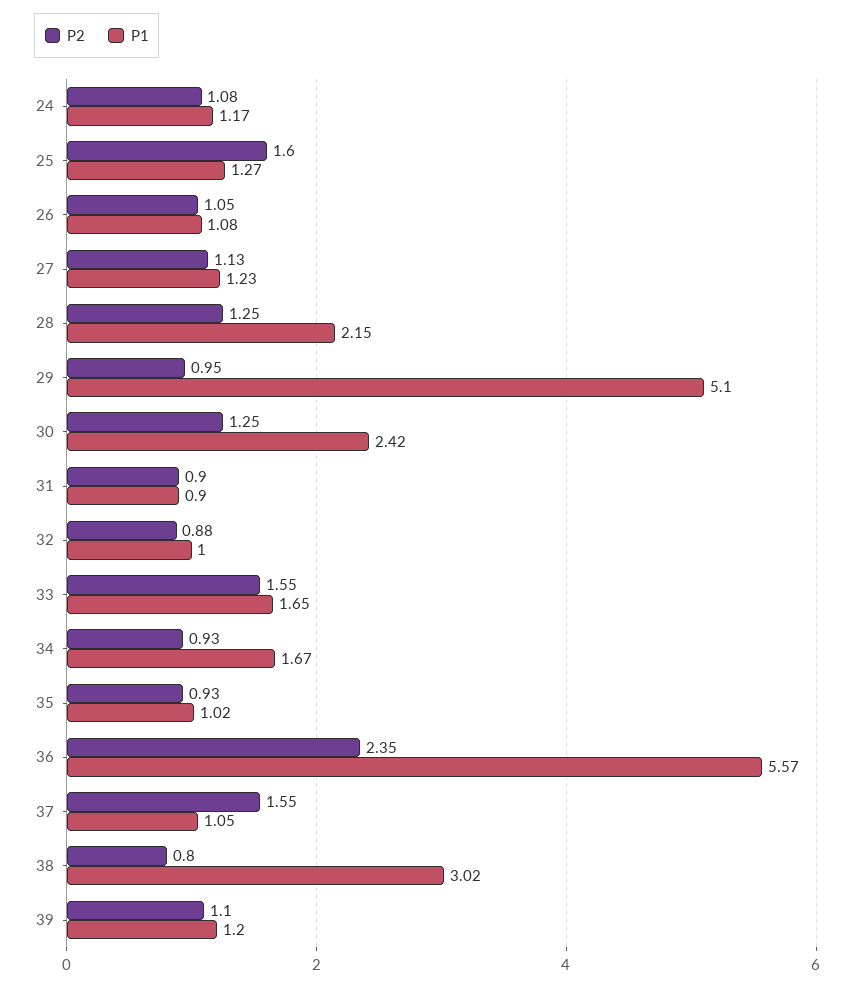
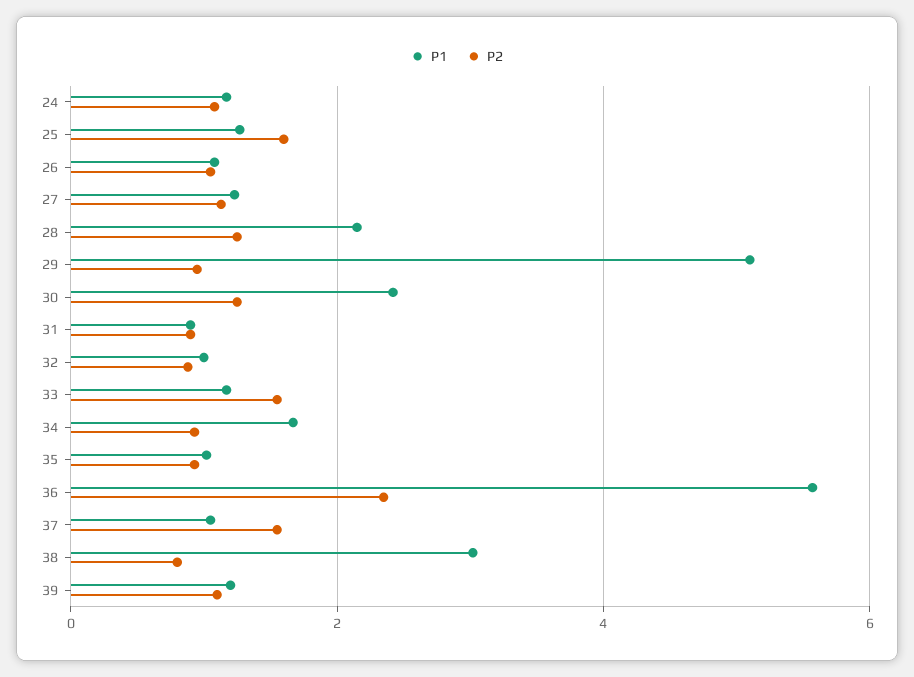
  {
    "P2": {
      "24": 1.08,
      "25": 1.6,
      "26": 1.05,
      "27": 1.13,
      "28": 1.25,
      "29": 0.95,
      "30": 1.25,
      "31": 0.9,
      "32": 0.88,
      "33": 1.55,
      "34": 0.93,
      "35": 0.93,
      "36": 2.35,
      "37": 1.55,
      "38": 0.8,
      "39": 1.1
    },
    "P1": {
      "24": 1.17,
      "25": 1.27,
      "26": 1.08,
      "27": 1.23,
      "28": 2.15,
      "29": 5.1,
      "30": 2.42,
      "31": 0.9,
      "32": 1,
-     "33": 1.65,
+     "33": 1.2,
      "34": 1.67,
      "35": 1.02,
      "36": 5.57,
      "37": 1.05,
      "38": 3.02,
      "39": 1.2
    }
  }

